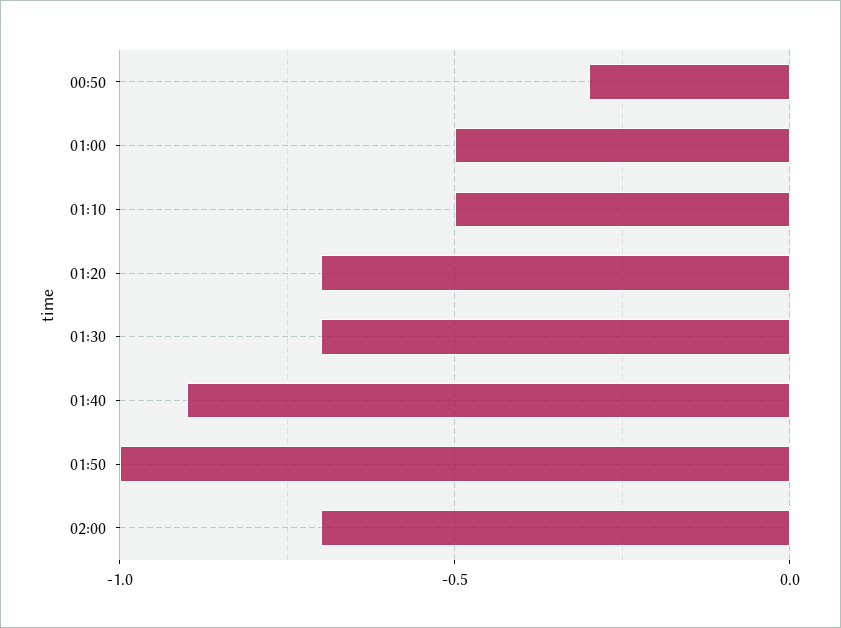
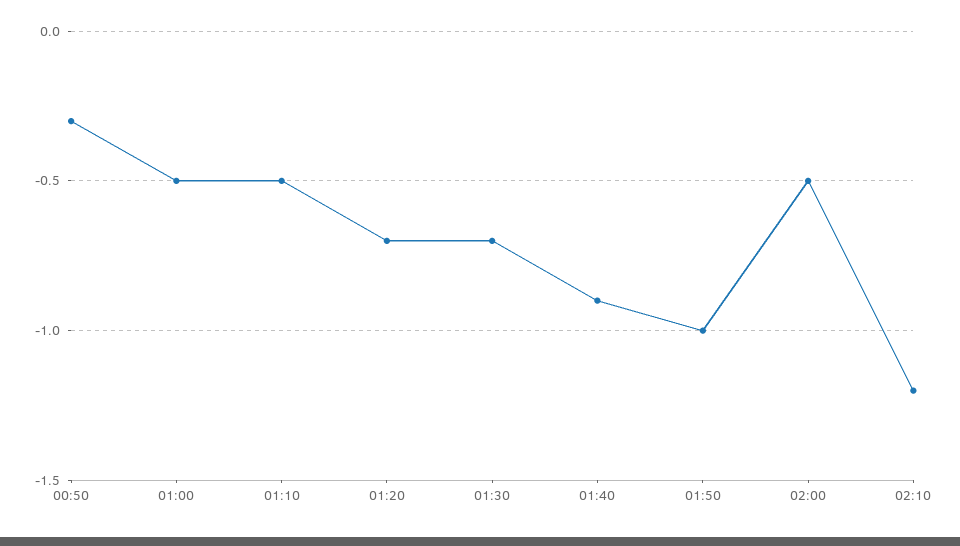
  {
    "00:50": -0.3,
    "01:00": -0.5,
    "01:10": -0.5,
    "01:20": -0.7,
    "01:30": -0.7,
    "01:40": -0.9,
    "01:50": -1,
-   "02:00": -0.7
+   "02:00": -0.5,
+   "02:10": -1.2
  }

